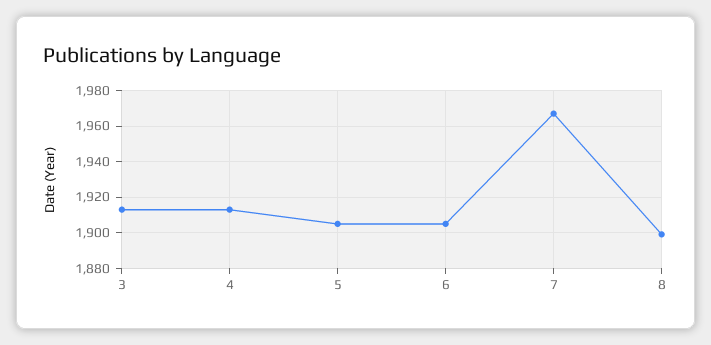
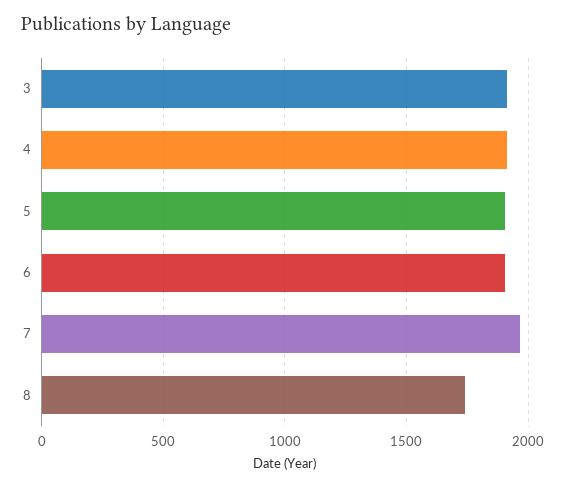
  {
    "3": 1915,
    "4": 1915,
    "5": 1905,
    "6": 1905,
    "7": 1965,
-   "8": 1900
+   "8": 1750
  }

